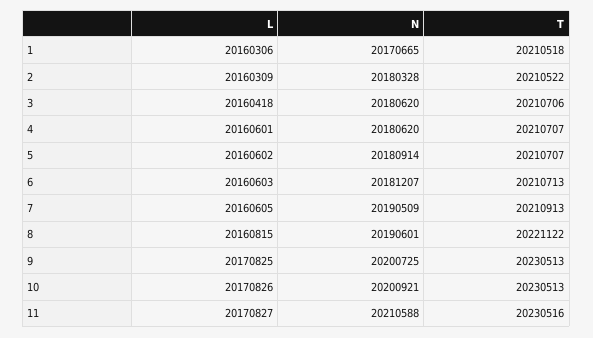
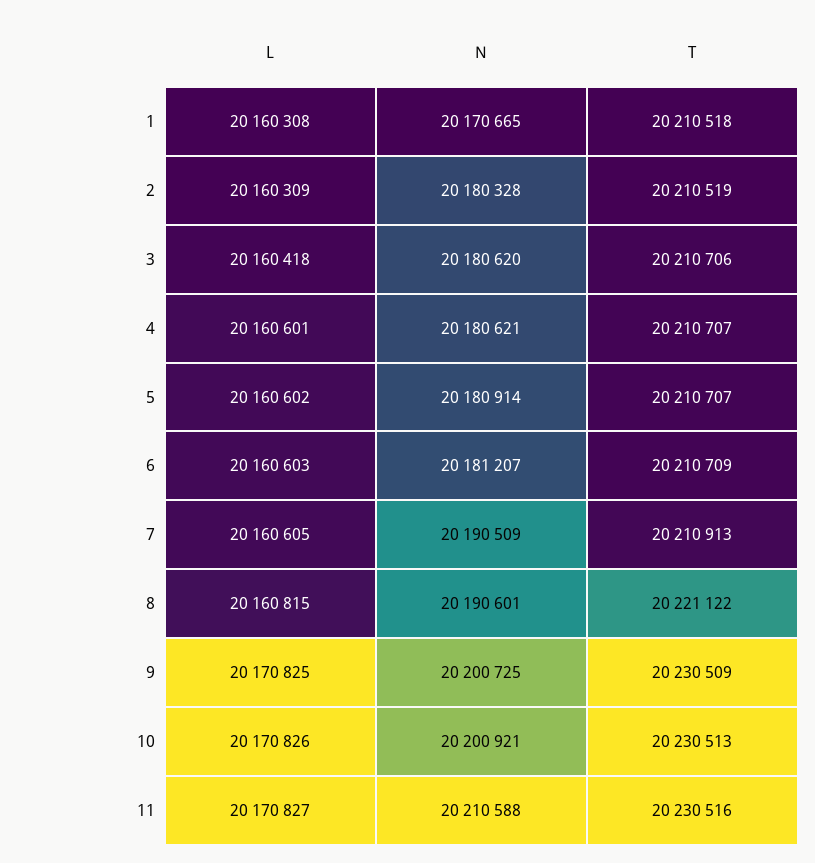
  {
    "L": {
-     "1": 20160306,
+     "1": 20160308,
      "2": 20160309,
      "3": 20160418,
      "4": 20160601,
      "5": 20160602,
      "6": 20160603,
      "7": 20160605,
      "8": 20160815,
      "9": 20170825,
      "10": 20170826,
      "11": 20170827
    },
    "N": {
      "1": 20170665,
      "2": 20180328,
      "3": 20180620,
-     "4": 20180620,
+     "4": 20180621,
      "5": 20180914,
      "6": 20181207,
      "7": 20190509,
      "8": 20190601,
      "9": 20200725,
      "10": 20200921,
      "11": 20210588
    },
    "T": {
      "1": 20210518,
-     "2": 20210522,
+     "2": 20210519,
      "3": 20210706,
      "4": 20210707,
      "5": 20210707,
-     "6": 20210713,
+     "6": 20210709,
      "7": 20210913,
      "8": 20221122,
-     "9": 20230513,
+     "9": 20230509,
      "10": 20230513,
      "11": 20230516
    }
  }

